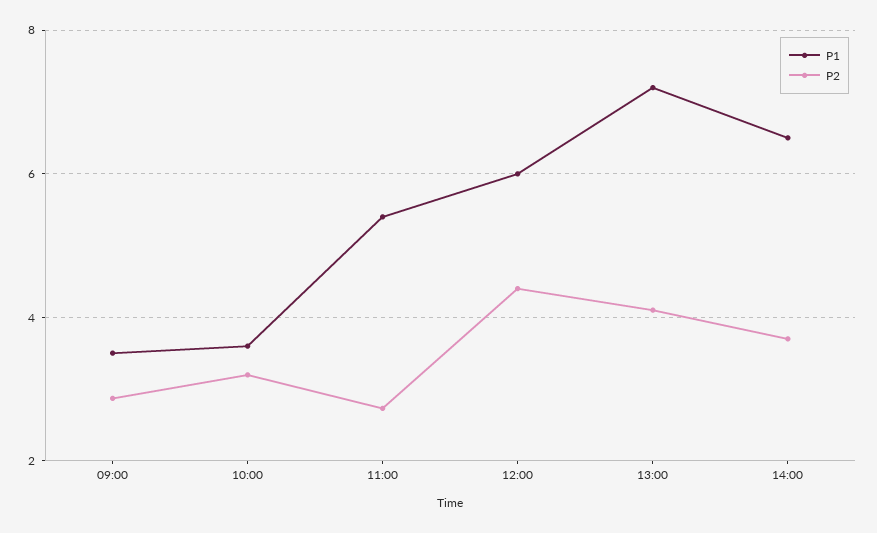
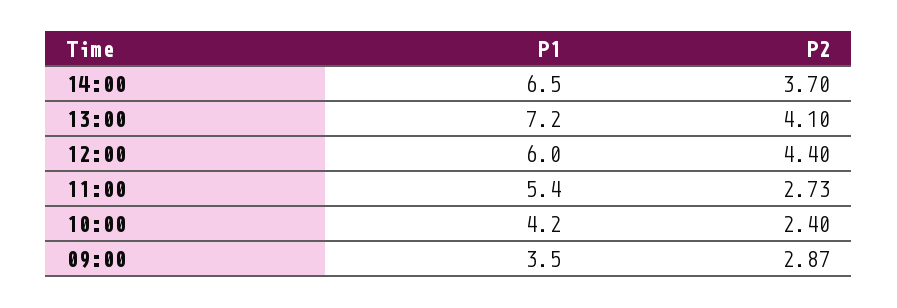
  {
    "P1": {
      "09:00": 3.5,
-     "10:00": 3.6,
+     "10:00": 4.2,
      "11:00": 5.4,
      "12:00": 6,
      "13:00": 7.2,
      "14:00": 6.5
    },
    "P2": {
      "09:00": 2.87,
-     "10:00": 3.2,
+     "10:00": 2.4,
      "11:00": 2.73,
      "12:00": 4.4,
      "13:00": 4.1,
      "14:00": 3.7
    }
  }

